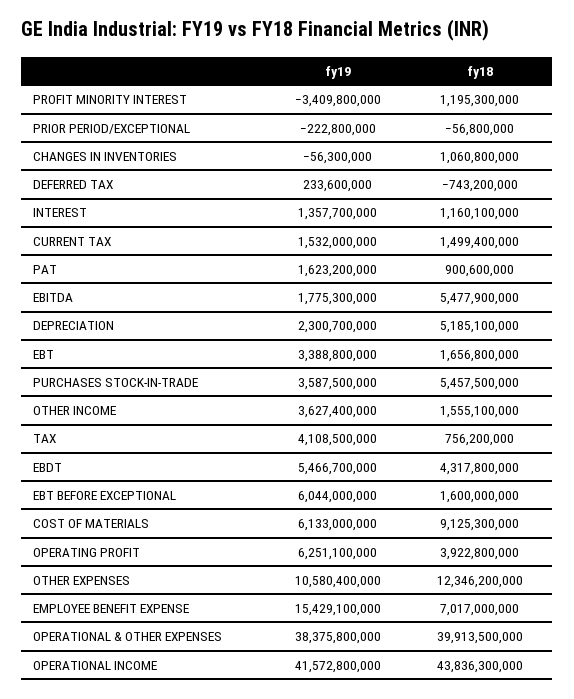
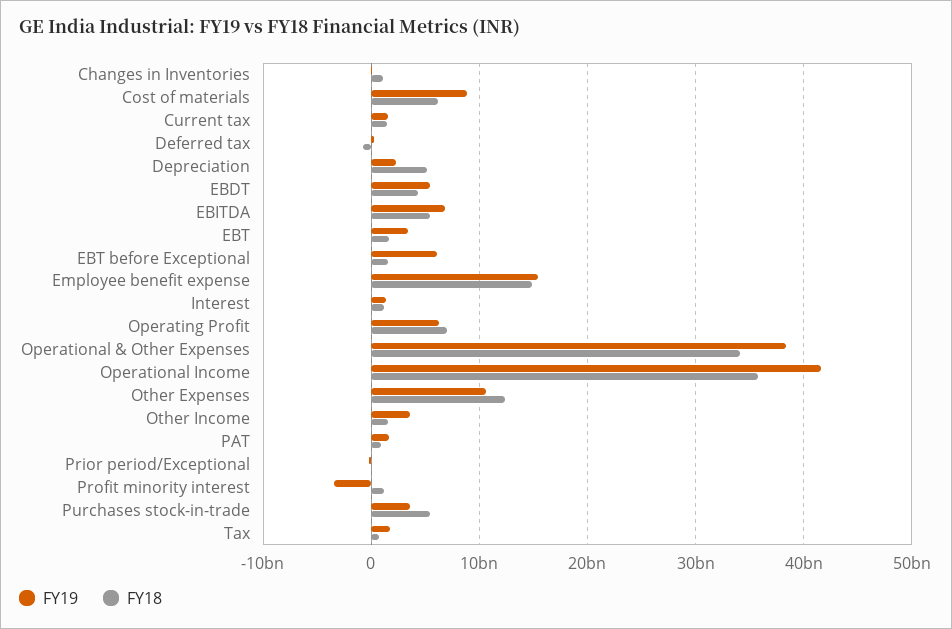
  {
    "fy19": {
      "PROFIT MINORITY INTEREST": -3409800000,
      "PRIOR PERIOD/EXCEPTIONAL": -222800000,
      "CHANGES IN INVENTORIES": -56300000,
      "DEFERRED TAX": 233600000,
      "INTEREST": 1357700000,
      "CURRENT TAX": 1532000000,
      "PAT": 1623200000,
-     "EBITDA": 1775300000,
+     "EBITDA": 7000000000,
      "DEPRECIATION": 2300700000,
      "EBT": 3388800000,
      "PURCHASES STOCK-IN-TRADE": 3587500000,
      "OTHER INCOME": 3627400000,
-     "TAX": 4108500000,
+     "TAX": 2000000000,
      "EBDT": 5466700000,
      "EBT BEFORE EXCEPTIONAL": 6044000000,
-     "COST OF MATERIALS": 6133000000,
+     "COST OF MATERIALS": 9000000000,
      "OPERATING PROFIT": 6251100000,
      "OTHER EXPENSES": 10580400000,
      "EMPLOYEE BENEFIT EXPENSE": 15429100000,
      "OPERATIONAL & OTHER EXPENSES": 38375800000,
      "OPERATIONAL INCOME": 41572800000
    },
    "fy18": {
      "PROFIT MINORITY INTEREST": 1195300000,
      "PRIOR PERIOD/EXCEPTIONAL": -56800000,
      "CHANGES IN INVENTORIES": 1060800000,
      "DEFERRED TAX": -743200000,
      "INTEREST": 1160100000,
      "CURRENT TAX": 1499400000,
      "PAT": 900600000,
      "EBITDA": 5477900000,
      "DEPRECIATION": 5185100000,
      "EBT": 1656800000,
      "PURCHASES STOCK-IN-TRADE": 5457500000,
      "OTHER INCOME": 1555100000,
      "TAX": 756200000,
      "EBDT": 4317800000,
      "EBT BEFORE EXCEPTIONAL": 1600000000,
-     "COST OF MATERIALS": 9125300000,
+     "COST OF MATERIALS": 6000000000,
-     "OPERATING PROFIT": 3922800000,
+     "OPERATING PROFIT": 7000000000,
      "OTHER EXPENSES": 12346200000,
-     "EMPLOYEE BENEFIT EXPENSE": 7017000000,
+     "EMPLOYEE BENEFIT EXPENSE": 15000000000,
-     "OPERATIONAL & OTHER EXPENSES": 39913500000,
+     "OPERATIONAL & OTHER EXPENSES": 34000000000,
-     "OPERATIONAL INCOME": 43836300000
+     "OPERATIONAL INCOME": 36000000000
    }
  }

